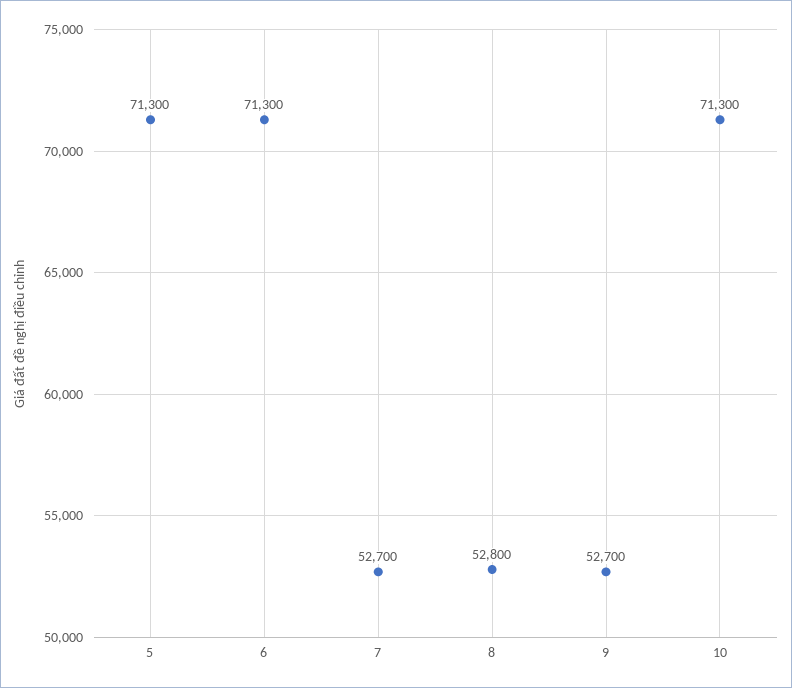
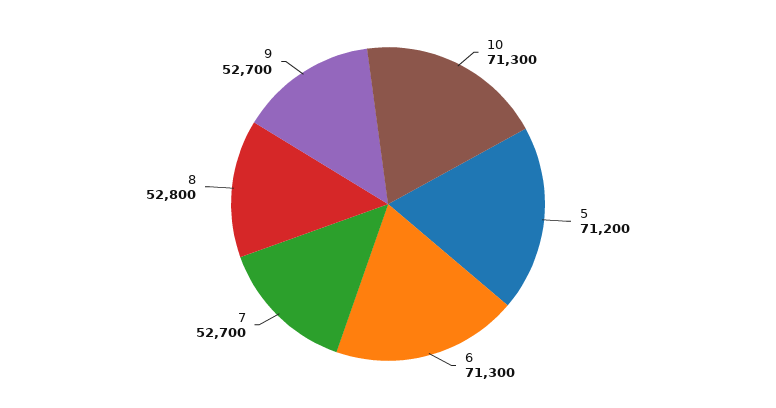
  {
-   "5": 71300,
+   "5": 71200,
    "6": 71300,
    "7": 52700,
    "8": 52800,
    "9": 52700,
    "10": 71300
  }

